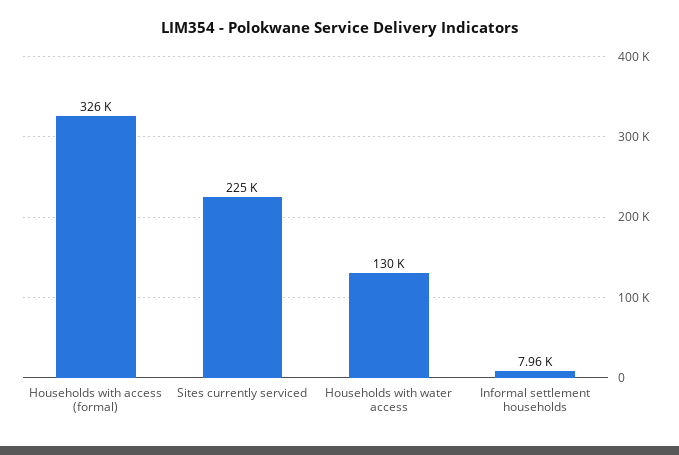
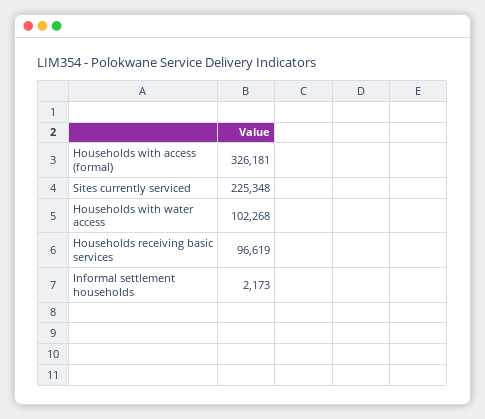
  {
    "Households with access (formal)": 326181,
    "Sites currently serviced": 225348,
-   "Households with water access": 130000,
+   "Households with water access": 102268,
-   "Informal settlement households": 7960
+   "Informal settlement households": 2173,
+   "Households receiving basic services": 96619
  }

